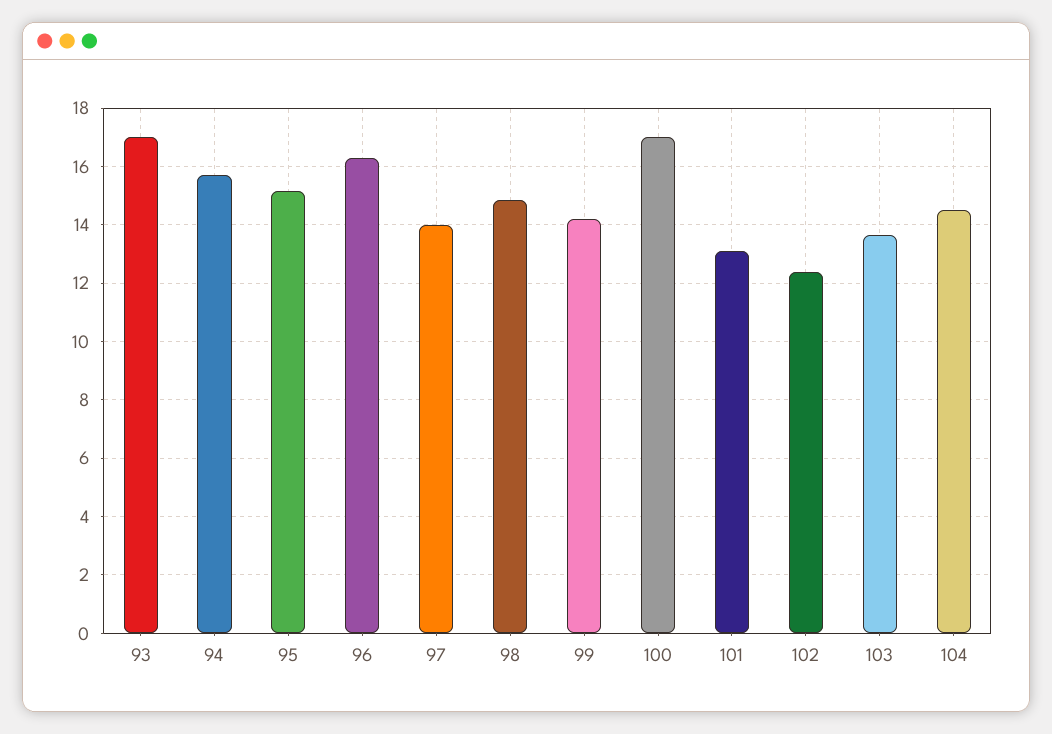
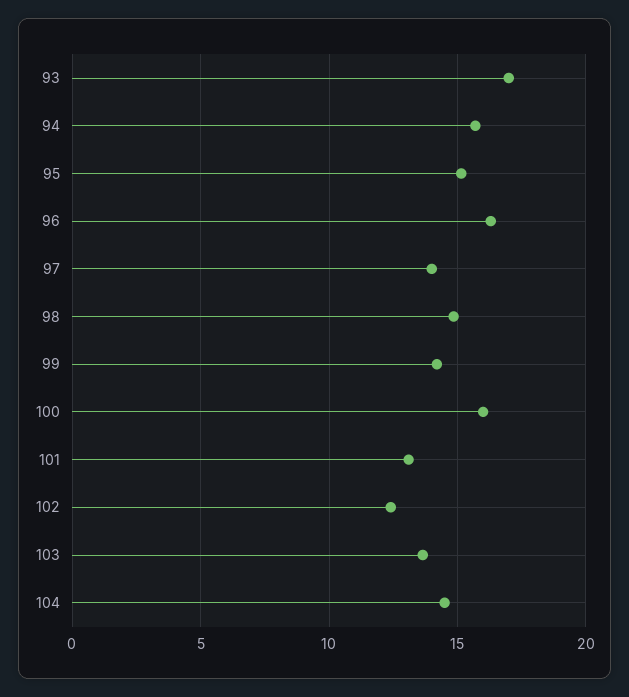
  {
    "93": 17,
    "94": 15.75,
    "95": 15.25,
    "96": 16.25,
    "97": 14,
    "98": 14.75,
    "99": 14.25,
-   "100": 17,
+   "100": 16,
    "101": 13,
    "102": 12.5,
    "103": 13.75,
    "104": 14.5
  }

